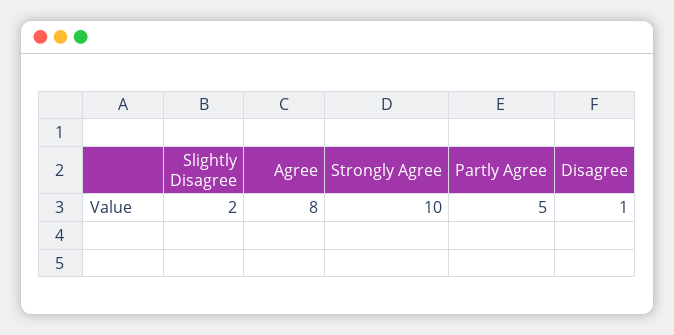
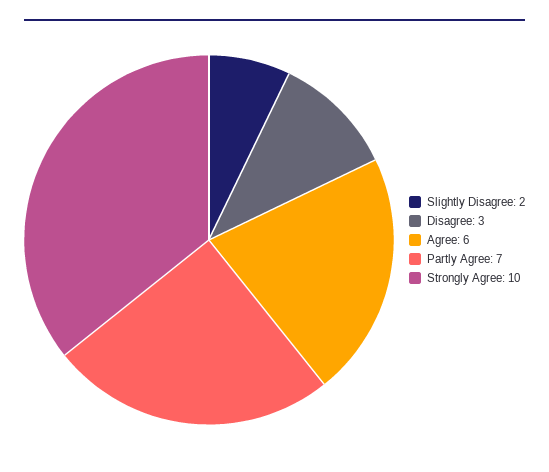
  {
    "Slightly Disagree": 2,
-   "Agree": 8,
+   "Agree": 6,
    "Strongly Agree": 10,
-   "Partly Agree": 5,
+   "Partly Agree": 7,
-   "Disagree": 1
+   "Disagree": 3
  }

